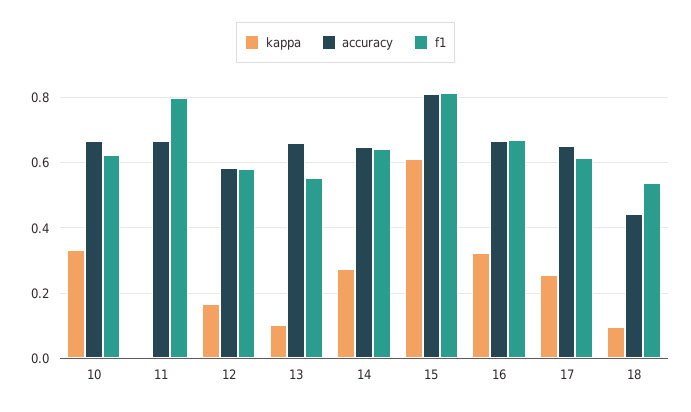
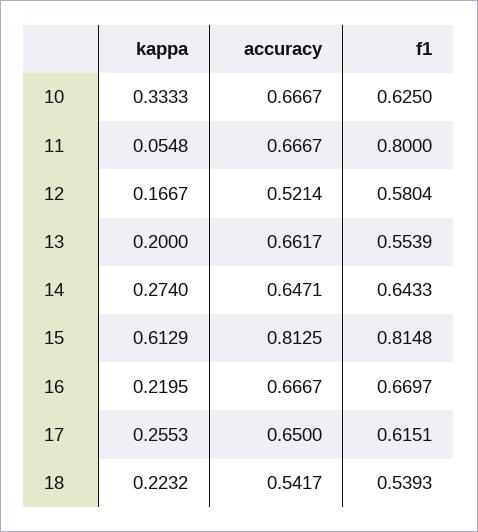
  {
    "kappa": {
      "10": 0.3333,
-     "11": 0,
+     "11": 0.0548,
      "12": 0.1667,
-     "13": 0.1,
+     "13": 0.2,
      "14": 0.274,
      "15": 0.6129,
-     "16": 0.32,
+     "16": 0.2195,
      "17": 0.2553,
-     "18": 0.1
+     "18": 0.2232
    },
    "accuracy": {
      "10": 0.6667,
      "11": 0.6667,
-     "12": 0.58,
+     "12": 0.5214,
      "13": 0.6617,
      "14": 0.6471,
      "15": 0.8125,
      "16": 0.6667,
      "17": 0.65,
-     "18": 0.44
+     "18": 0.5417
    },
    "f1": {
      "10": 0.625,
      "11": 0.8,
      "12": 0.5804,
      "13": 0.5539,
      "14": 0.6433,
      "15": 0.8148,
      "16": 0.6697,
      "17": 0.6151,
      "18": 0.5393
    }
  }

